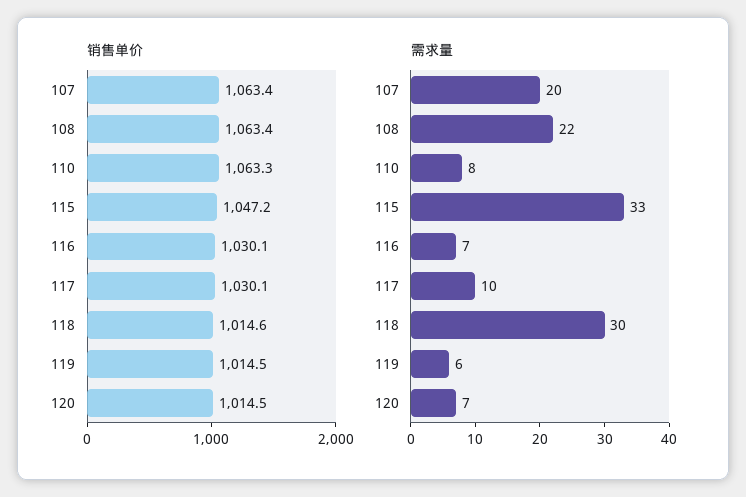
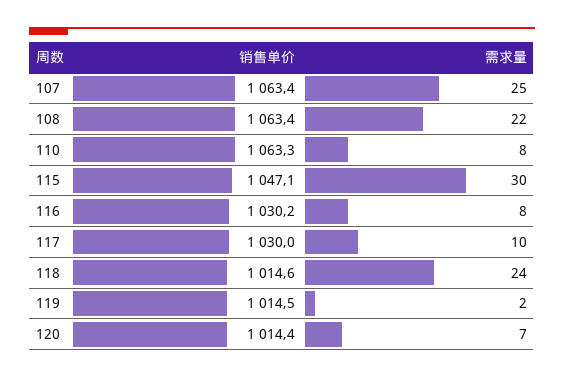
  {
    "销售单价": {
      "107": 1063.4,
      "108": 1063.4,
      "110": 1063.3,
-     "115": 1047.2,
+     "115": 1047.1,
-     "116": 1030.1,
+     "116": 1030.2,
-     "117": 1030.1,
+     "117": 1030,
      "118": 1014.6,
      "119": 1014.5,
-     "120": 1014.5
+     "120": 1014.4
    },
    "需求量": {
-     "107": 20,
+     "107": 25,
      "108": 22,
      "110": 8,
-     "115": 33,
+     "115": 30,
-     "116": 7,
+     "116": 8,
      "117": 10,
-     "118": 30,
+     "118": 24,
-     "119": 6,
+     "119": 2,
      "120": 7
    }
  }

